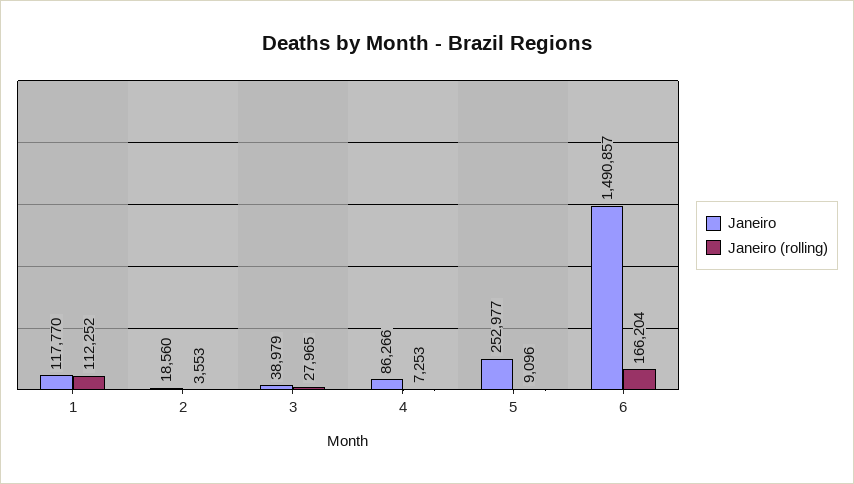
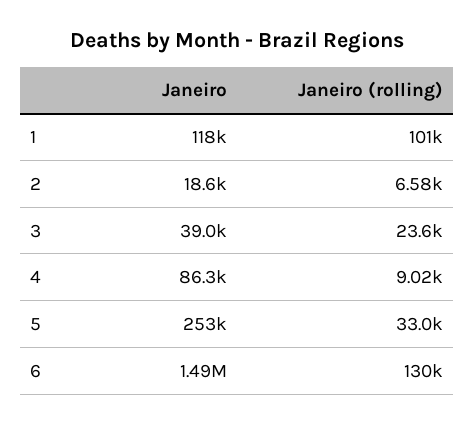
  {
    "Janeiro": {
      "1": 117770,
      "2": 18560,
      "3": 38979,
      "4": 86266,
      "5": 252977,
      "6": 1490857
    },
    "Janeiro (rolling)": {
-     "1": 112252,
+     "1": 101000,
-     "2": 3553,
+     "2": 6580,
-     "3": 27965,
+     "3": 23600,
-     "4": 7253,
+     "4": 9020,
-     "5": 9096,
+     "5": 33000,
-     "6": 166204
+     "6": 130000
    }
  }

